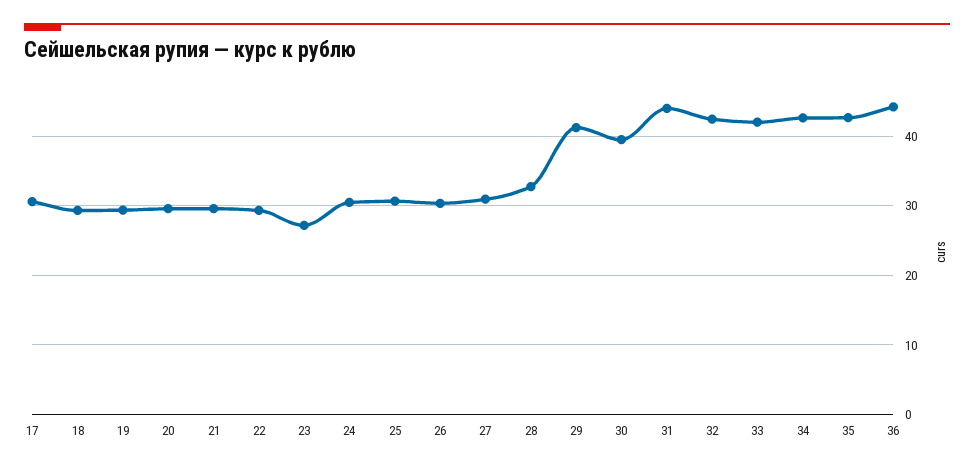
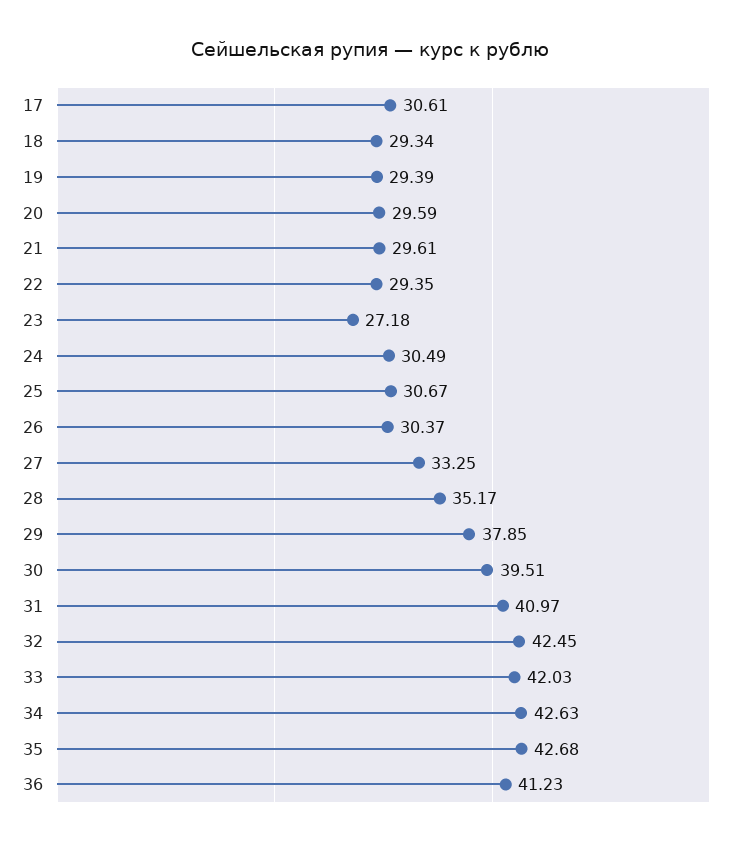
  {
    "17": 30.61,
    "18": 29.34,
    "19": 29.39,
    "20": 29.59,
    "21": 29.61,
    "22": 29.35,
    "23": 27.18,
    "24": 30.49,
    "25": 30.67,
    "26": 30.37,
-   "27": 31,
+   "27": 33.25,
-   "28": 33,
+   "28": 35.17,
-   "29": 41,
+   "29": 37.85,
    "30": 39.51,
-   "31": 44,
+   "31": 40.97,
    "32": 42.45,
    "33": 42.03,
    "34": 42.63,
    "35": 42.68,
-   "36": 44
+   "36": 41.23
  }

